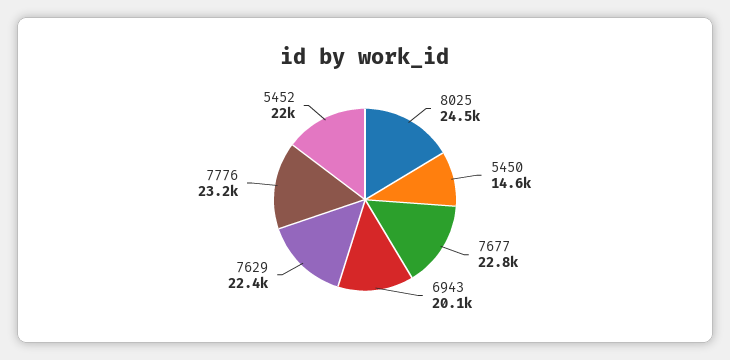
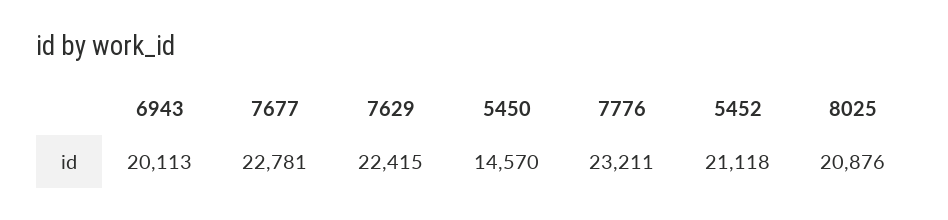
  {
-   "8025": 24500,
+   "8025": 20876,
    "5450": 14570,
    "7677": 22781,
    "6943": 20113,
    "7629": 22415,
    "7776": 23211,
-   "5452": 22000
+   "5452": 21118
  }

